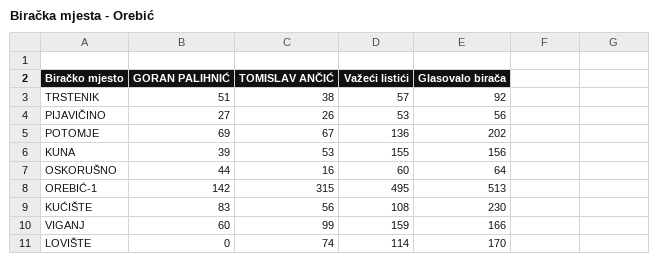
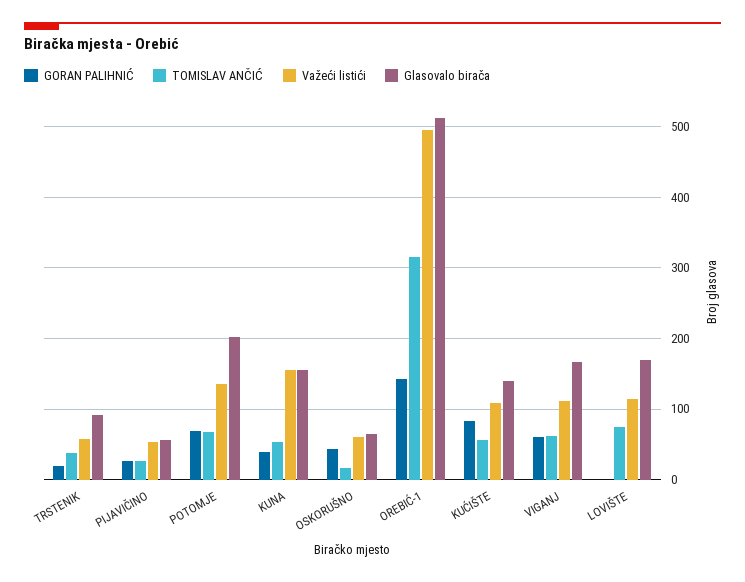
  {
    "GORAN PALIHNIĆ": {
-     "TRSTENIK": 51,
+     "TRSTENIK": 20,
      "PIJAVIČINO": 27,
      "POTOMJE": 69,
      "KUNA": 39,
      "OSKORUŠNO": 44,
      "OREBIĆ-1": 142,
      "KUĆIŠTE": 83,
      "VIGANJ": 60,
      "LOVIŠTE": 0
    },
    "TOMISLAV ANČIĆ": {
      "TRSTENIK": 38,
      "PIJAVIČINO": 26,
      "POTOMJE": 67,
      "KUNA": 53,
      "OSKORUŠNO": 16,
      "OREBIĆ-1": 315,
      "KUĆIŠTE": 56,
-     "VIGANJ": 99,
+     "VIGANJ": 60,
      "LOVIŠTE": 74
    },
    "Važeći listići": {
      "TRSTENIK": 57,
      "PIJAVIČINO": 53,
      "POTOMJE": 136,
      "KUNA": 155,
      "OSKORUŠNO": 60,
      "OREBIĆ-1": 495,
      "KUĆIŠTE": 108,
-     "VIGANJ": 159,
+     "VIGANJ": 110,
      "LOVIŠTE": 114
    },
    "Glasovalo birača": {
      "TRSTENIK": 92,
      "PIJAVIČINO": 56,
      "POTOMJE": 202,
      "KUNA": 156,
      "OSKORUŠNO": 64,
      "OREBIĆ-1": 513,
-     "KUĆIŠTE": 230,
+     "KUĆIŠTE": 140,
      "VIGANJ": 166,
      "LOVIŠTE": 170
    }
  }

